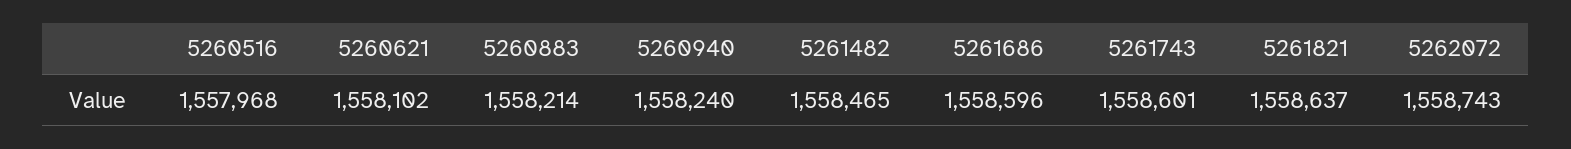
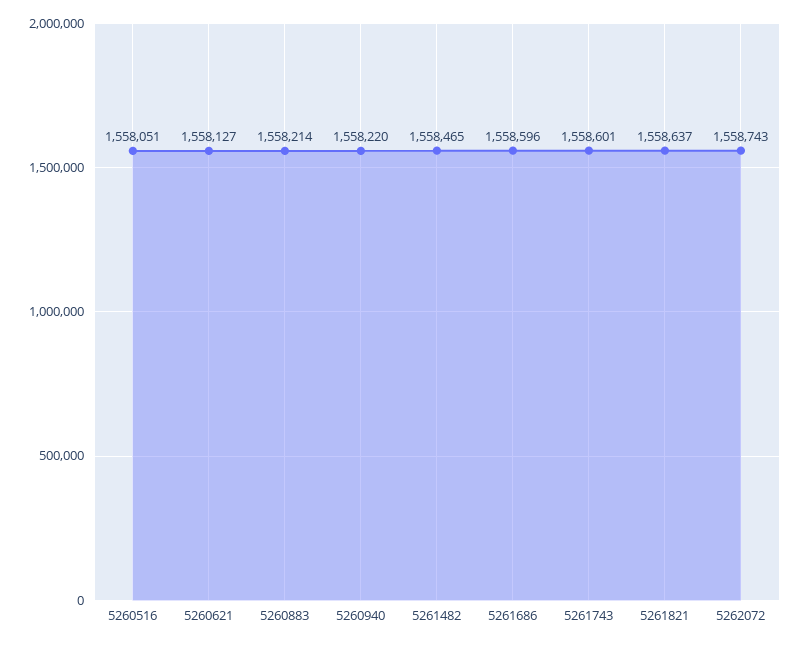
  {
-   "5260516": 1557968,
+   "5260516": 1558051,
-   "5260621": 1558102,
+   "5260621": 1558127,
    "5260883": 1558214,
-   "5260940": 1558240,
+   "5260940": 1558220,
    "5261482": 1558465,
    "5261686": 1558596,
    "5261743": 1558601,
    "5261821": 1558637,
    "5262072": 1558743
  }

